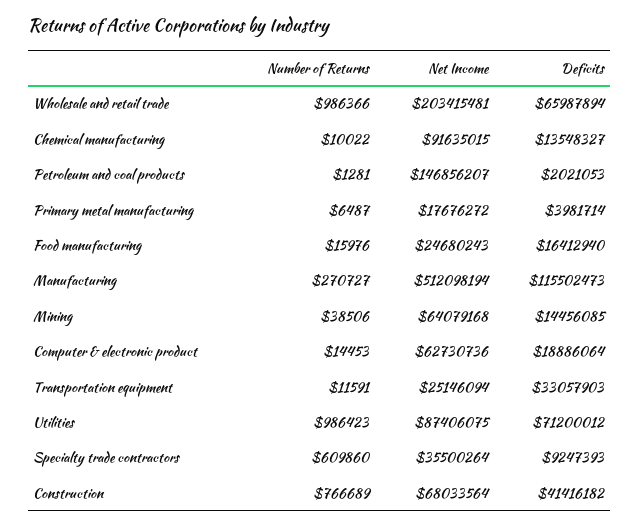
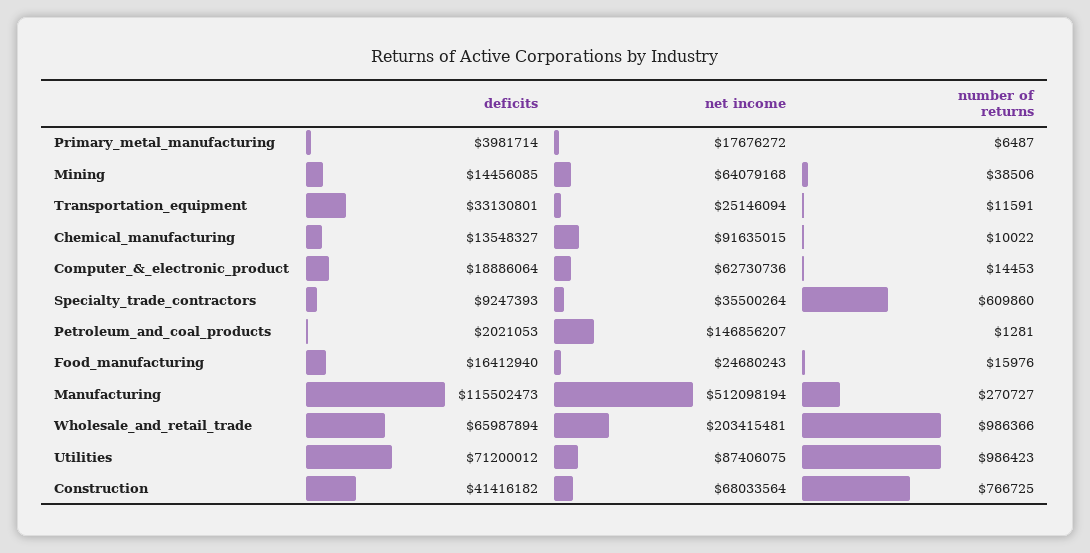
  {
    "Number of Returns": {
      "Wholesale and retail trade": 986366,
      "Chemical manufacturing": 10022,
      "Petroleum and coal products": 1281,
      "Primary metal manufacturing": 6487,
      "Food manufacturing": 15976,
      "Manufacturing": 270727,
      "Mining": 38506,
      "Computer & electronic product": 14453,
      "Transportation equipment": 11591,
      "Utilities": 986423,
      "Specialty trade contractors": 609860,
-     "Construction": 766689
+     "Construction": 766725
    },
    "Net Income": {
      "Wholesale and retail trade": 203415481,
      "Chemical manufacturing": 91635015,
      "Petroleum and coal products": 146856207,
      "Primary metal manufacturing": 17676272,
      "Food manufacturing": 24680243,
      "Manufacturing": 512098194,
      "Mining": 64079168,
      "Computer & electronic product": 62730736,
      "Transportation equipment": 25146094,
      "Utilities": 87406075,
      "Specialty trade contractors": 35500264,
      "Construction": 68033564
    },
    "Deficits": {
      "Wholesale and retail trade": 65987894,
      "Chemical manufacturing": 13548327,
      "Petroleum and coal products": 2021053,
      "Primary metal manufacturing": 3981714,
      "Food manufacturing": 16412940,
      "Manufacturing": 115502473,
      "Mining": 14456085,
      "Computer & electronic product": 18886064,
-     "Transportation equipment": 33057903,
+     "Transportation equipment": 33130801,
      "Utilities": 71200012,
      "Specialty trade contractors": 9247393,
      "Construction": 41416182
    }
  }

